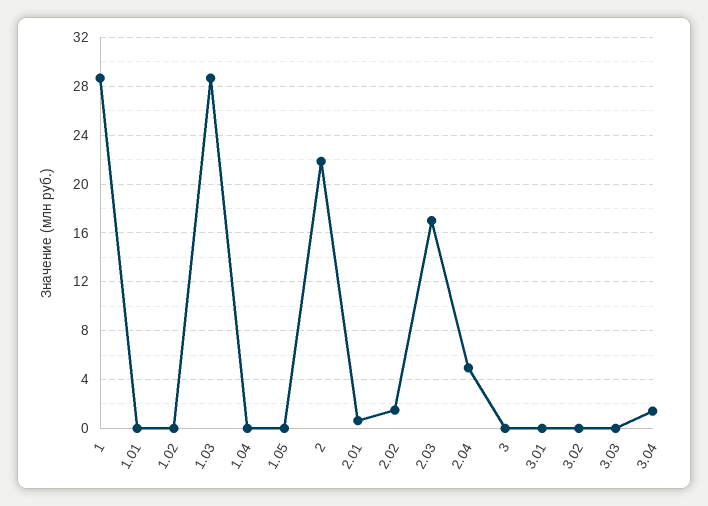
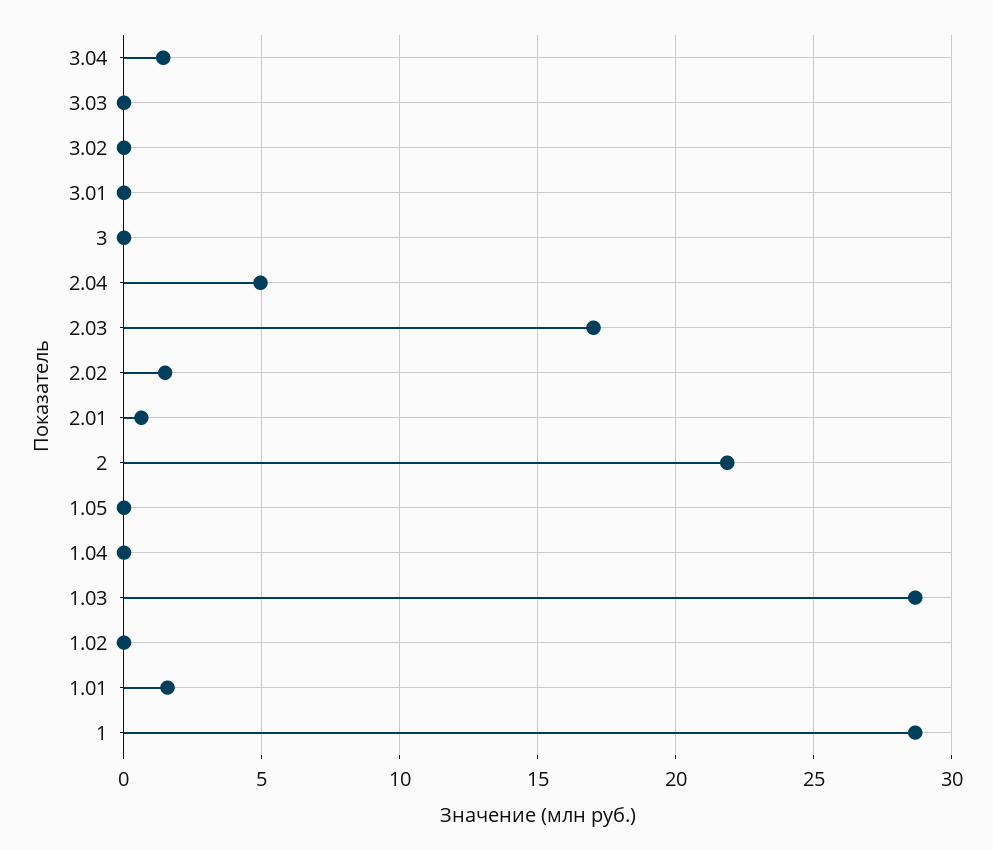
  {
    "1": 28.5,
-   "1.01": 0,
+   "1.01": 1.5,
    "1.02": 0,
    "1.03": 28.5,
    "1.04": 0,
    "1.05": 0,
    "2": 22,
    "2.01": 0.5,
    "2.02": 1.5,
    "2.03": 17,
    "2.04": 5,
    "3": 0,
    "3.01": 0,
    "3.02": 0,
    "3.03": 0,
    "3.04": 1.5
  }

